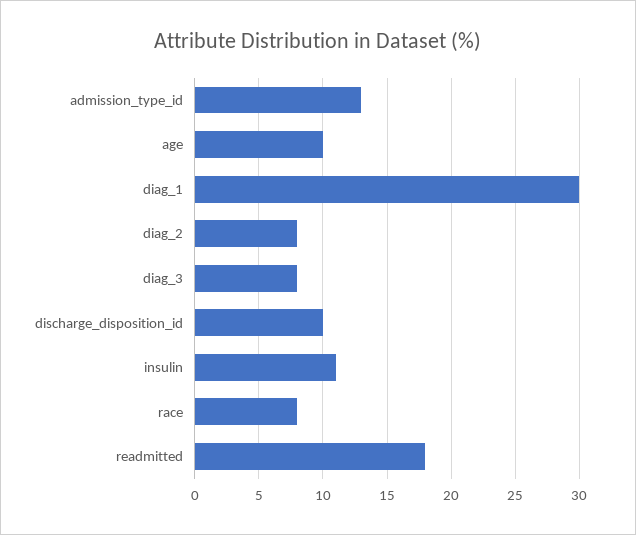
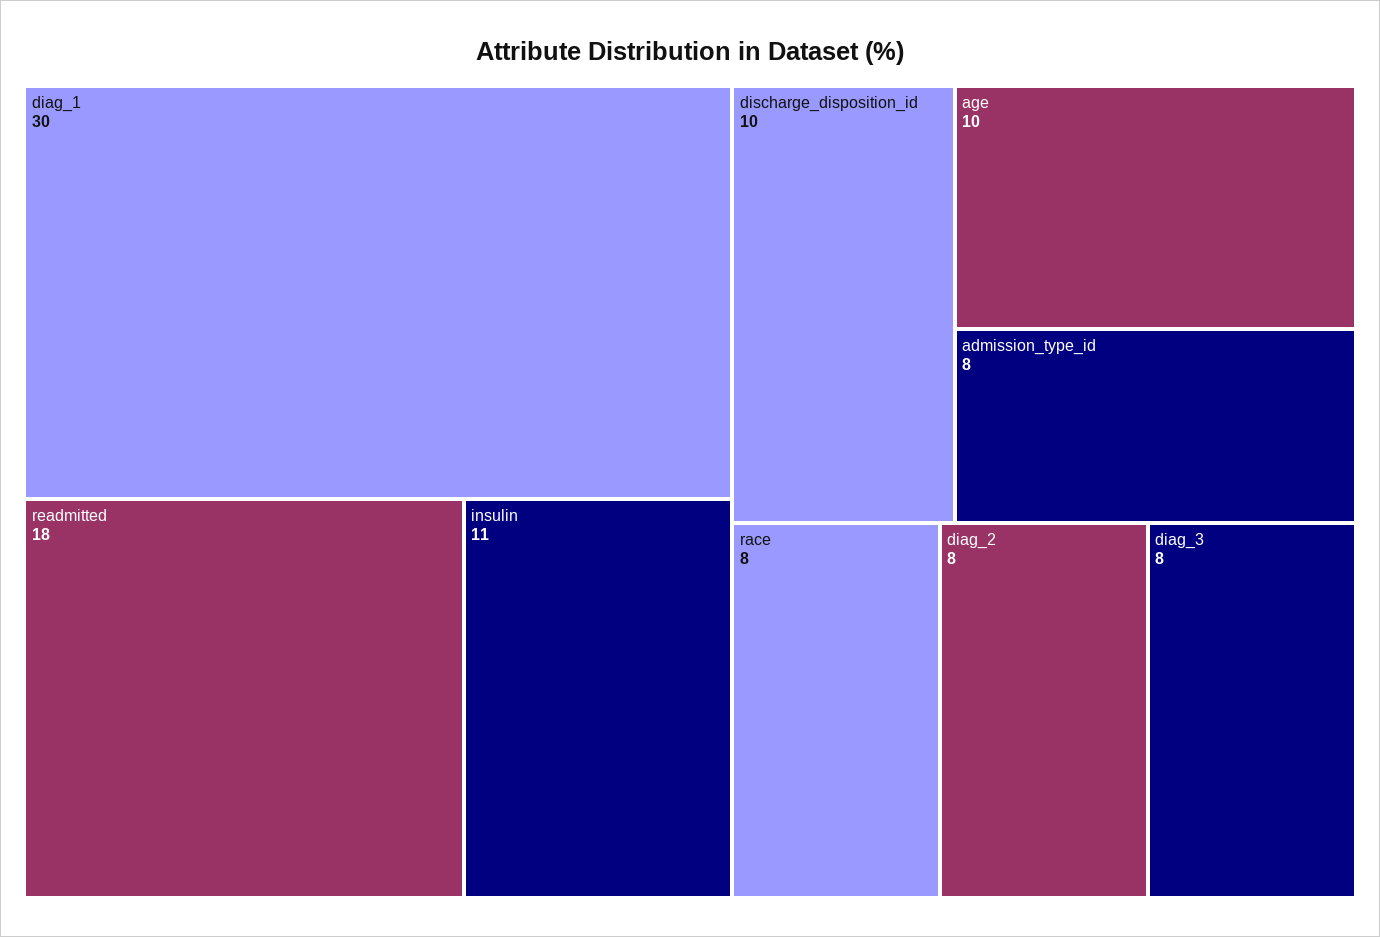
  {
-   "admission_type_id": 13,
+   "admission_type_id": 8,
    "age": 10,
    "diag_1": 30,
    "diag_2": 8,
    "diag_3": 8,
    "discharge_disposition_id": 10,
    "insulin": 11,
    "race": 8,
    "readmitted": 18
  }

